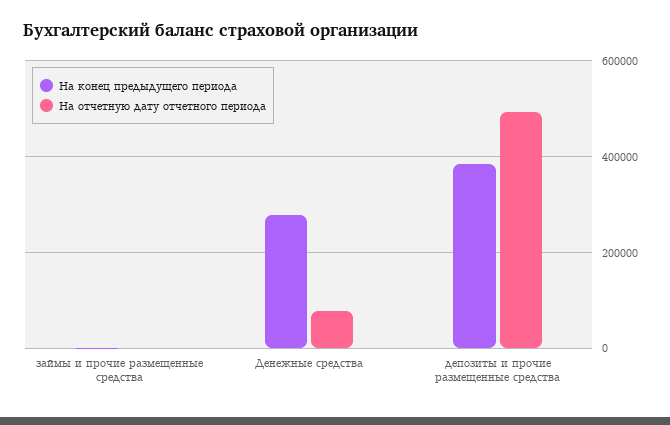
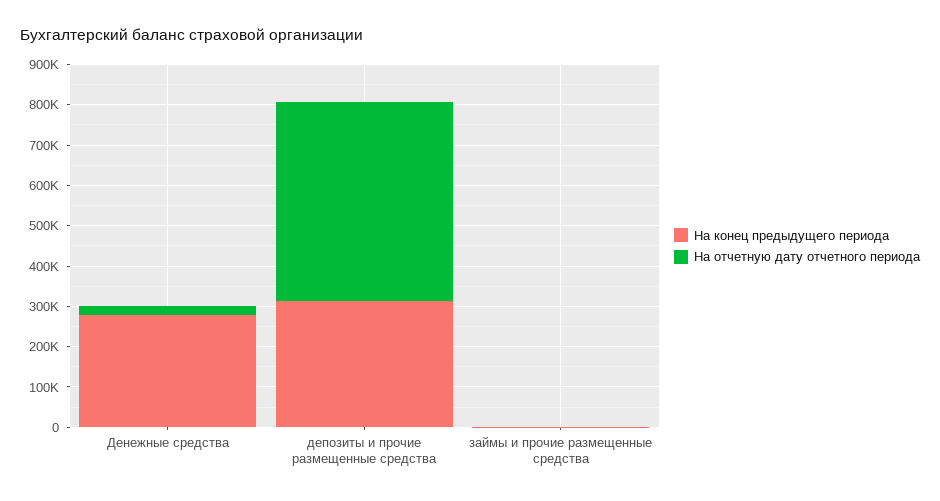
  {
    "На конец предыдущего периода": {
      "займы и прочие размещенные средства": 0,
      "Денежные средства": 280000,
-     "депозиты и прочие размещенные средства": 380000
+     "депозиты и прочие размещенные средства": 320000
    },
    "На отчетную дату отчетного периода": {
      "займы и прочие размещенные средства": 0,
-     "Денежные средства": 80000,
+     "Денежные средства": 20000,
      "депозиты и прочие размещенные средства": 500000
    }
  }

